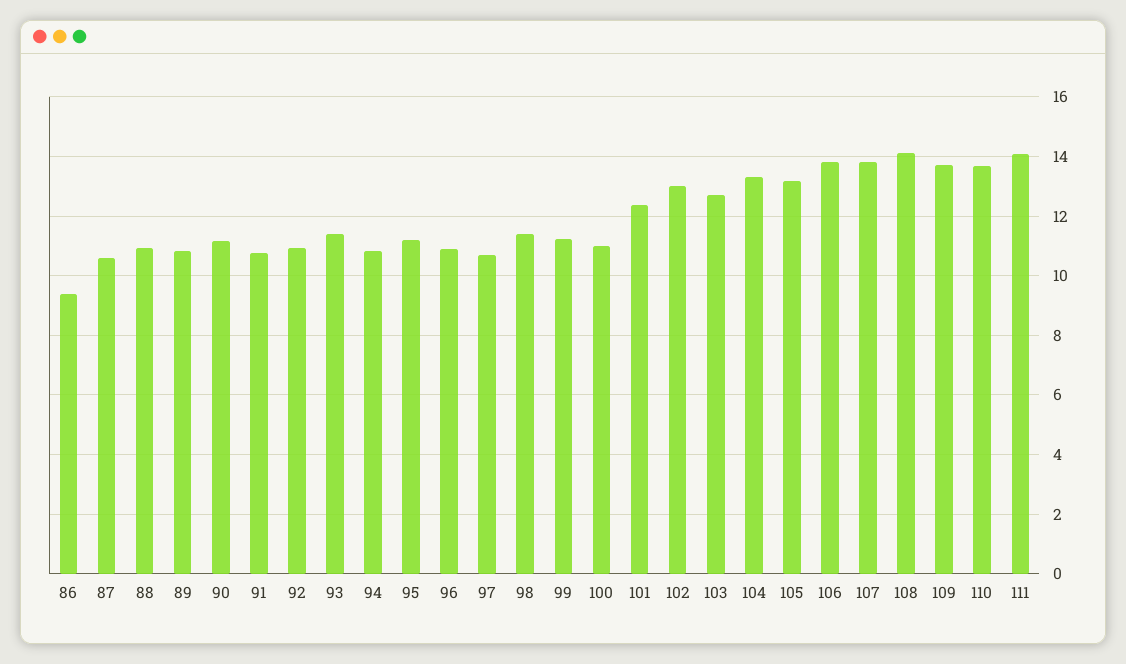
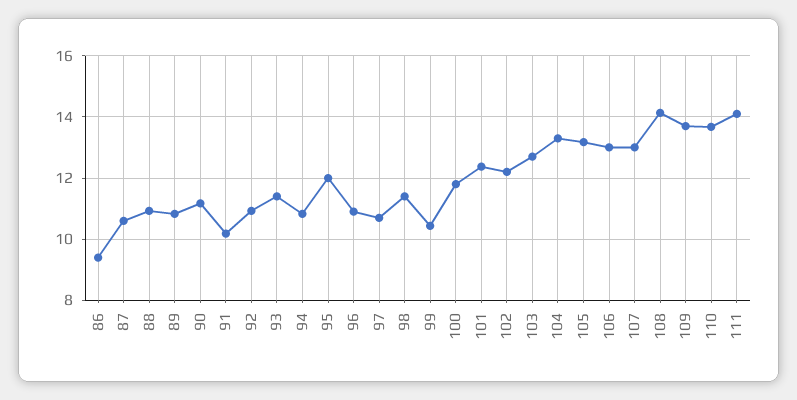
  {
    "86": 9.4,
    "87": 10.6,
    "88": 11,
    "89": 10.8,
    "90": 11.2,
-   "91": 10.75,
+   "91": 10.2,
    "92": 11,
    "93": 11.4,
    "94": 10.8,
-   "95": 11.25,
+   "95": 12,
    "96": 11,
    "97": 10.8,
    "98": 11.4,
-   "99": 11.25,
+   "99": 10.4,
-   "100": 11,
+   "100": 11.8,
    "101": 12.4,
-   "102": 13,
+   "102": 12.2,
    "103": 12.8,
    "104": 13.4,
    "105": 13.2,
-   "106": 13.75,
+   "106": 13,
-   "107": 13.75,
+   "107": 13,
    "108": 14.2,
    "109": 13.8,
    "110": 13.6,
    "111": 14.2
  }

